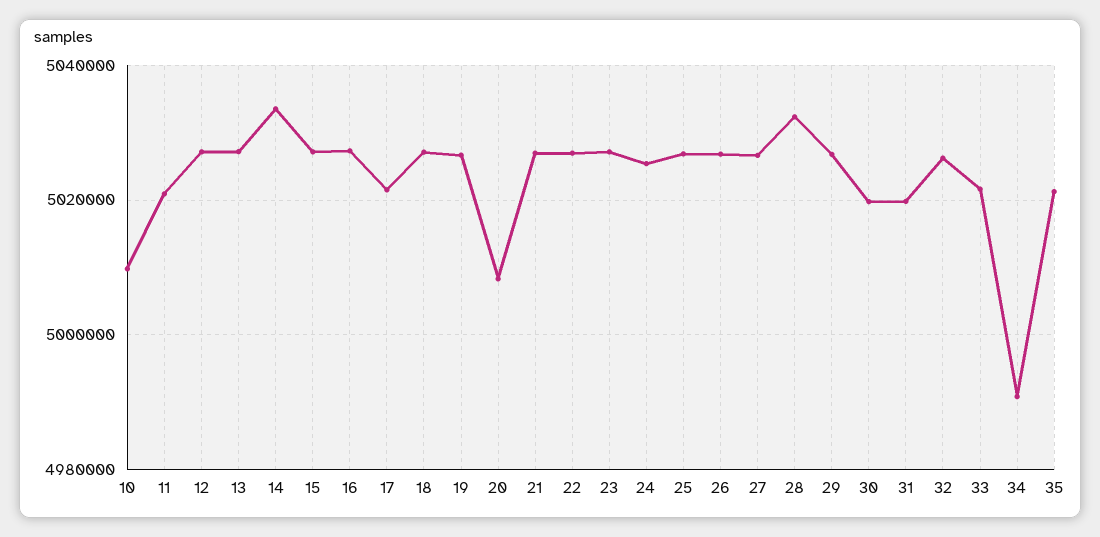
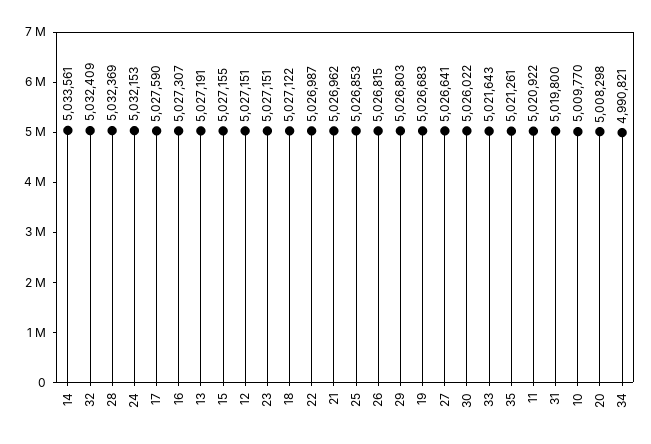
  {
    "10": 5009770,
    "11": 5020922,
    "12": 5027151,
    "13": 5027191,
    "14": 5033561,
    "15": 5027155,
    "16": 5027307,
-   "17": 5022000,
+   "17": 5027590,
    "18": 5027122,
    "19": 5026683,
    "20": 5008298,
    "21": 5026962,
    "22": 5026987,
    "23": 5027151,
-   "24": 5026000,
+   "24": 5032153,
    "25": 5026853,
    "26": 5026815,
    "27": 5026641,
    "28": 5032369,
    "29": 5026803,
-   "30": 5020000,
+   "30": 5026022,
    "31": 5019800,
-   "32": 5026000,
+   "32": 5032409,
    "33": 5021643,
    "34": 4990821,
    "35": 5021261
  }

